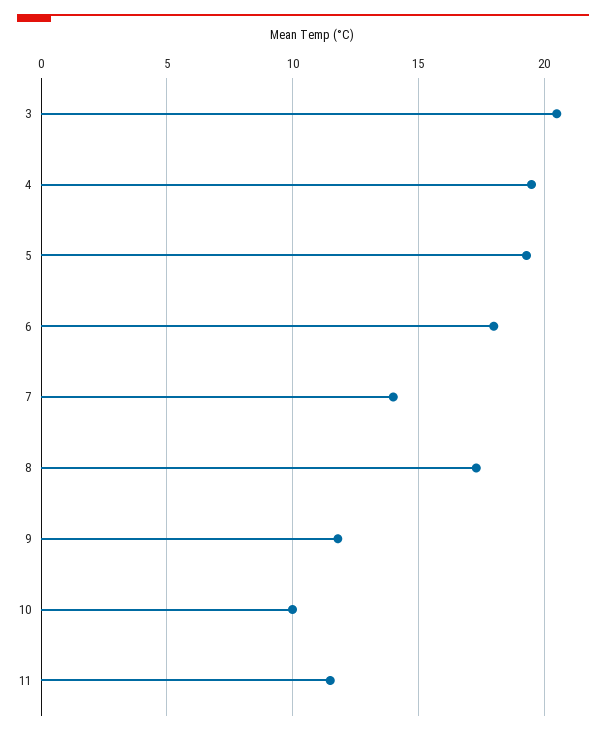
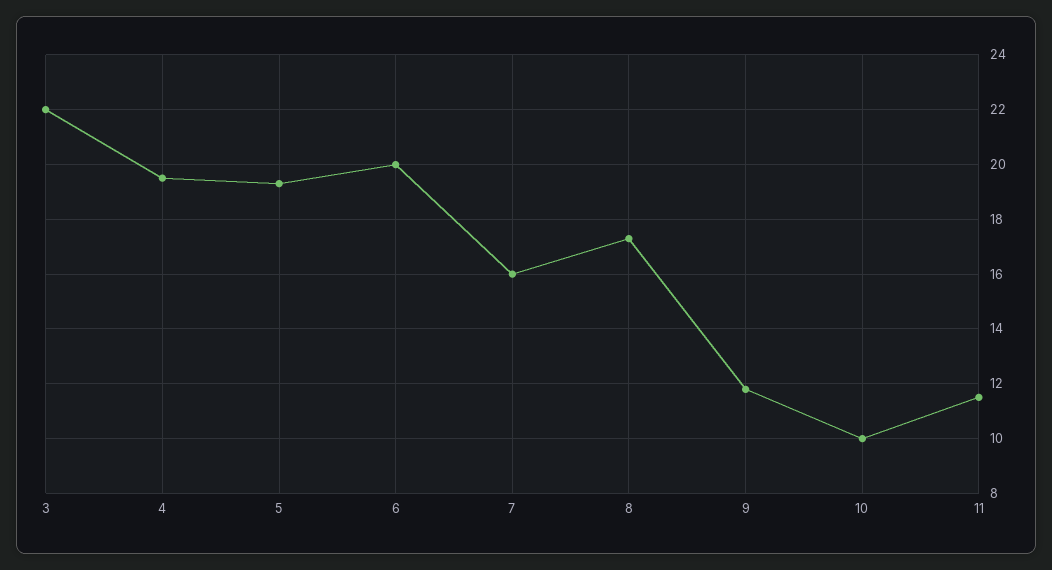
  {
-   "3": 20.5,
+   "3": 22,
    "4": 19.5,
    "5": 19.5,
-   "6": 18,
+   "6": 20,
-   "7": 14,
+   "7": 16,
    "8": 17.5,
    "9": 12,
    "10": 10,
    "11": 11.5
  }

